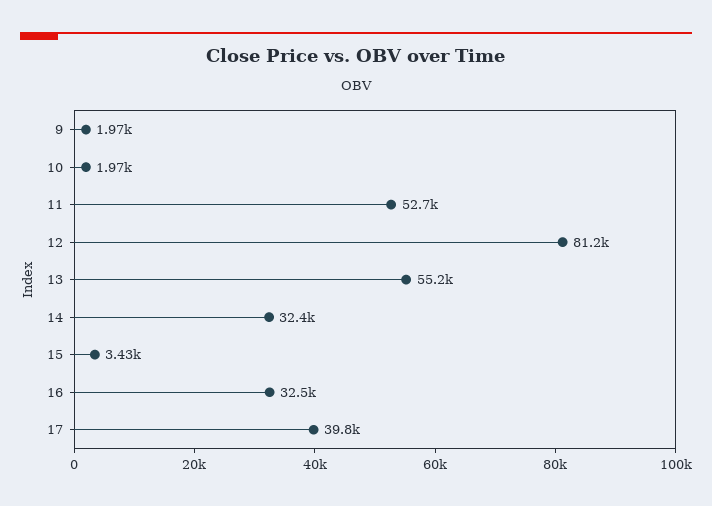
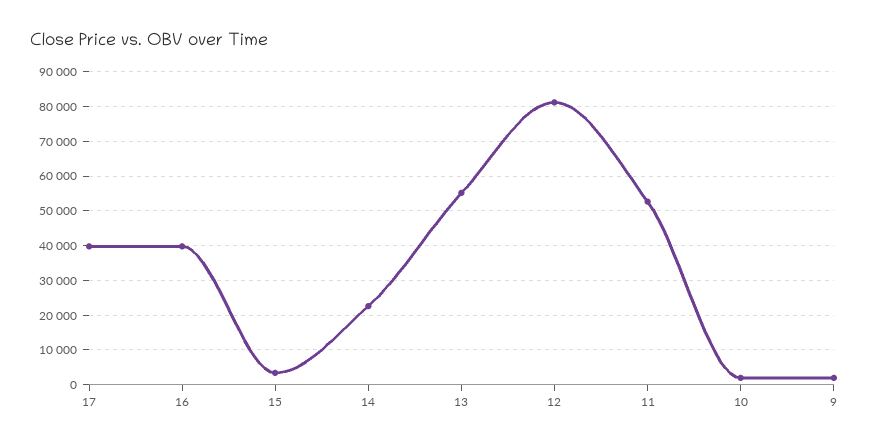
  {
    "9": 1970,
    "10": 1970,
    "11": 52700,
    "12": 81200,
    "13": 55200,
-   "14": 32400,
+   "14": 22000,
    "15": 3430,
-   "16": 32500,
+   "16": 40000,
    "17": 39800
  }

